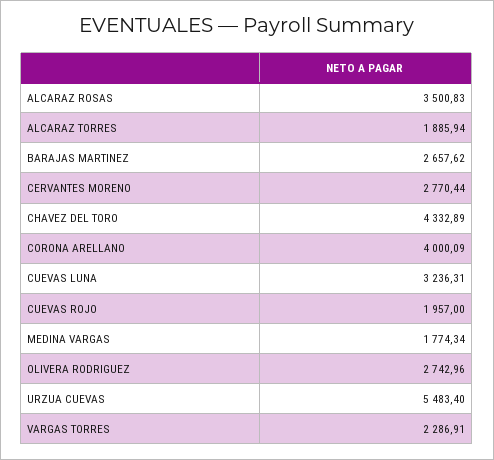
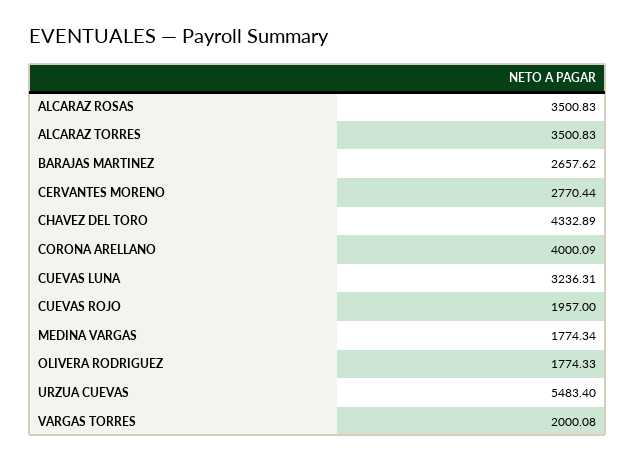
  {
    "ALCARAZ ROSAS": 3500.83,
-   "ALCARAZ TORRES": 1885.94,
+   "ALCARAZ TORRES": 3500.83,
    "BARAJAS MARTINEZ": 2657.62,
    "CERVANTES MORENO": 2770.44,
    "CHAVEZ DEL TORO": 4332.89,
    "CORONA ARELLANO": 4000.09,
    "CUEVAS LUNA": 3236.31,
    "CUEVAS ROJO": 1957,
    "MEDINA VARGAS": 1774.34,
-   "OLIVERA RODRIGUEZ": 2742.96,
+   "OLIVERA RODRIGUEZ": 1774.33,
    "URZUA CUEVAS": 5483.4,
-   "VARGAS TORRES": 2286.91
+   "VARGAS TORRES": 2000.08
  }

